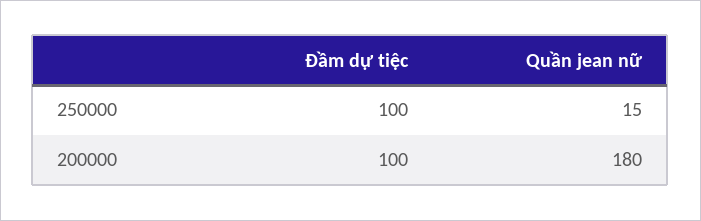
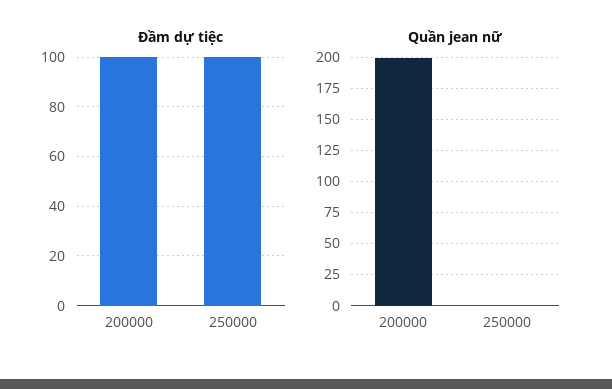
  {
    "Đầm dự tiệc": {
      "250000": 100,
      "200000": 100
    },
    "Quần jean nữ": {
-     "250000": 15,
+     "250000": 0,
-     "200000": 180
+     "200000": 200
    }
  }

